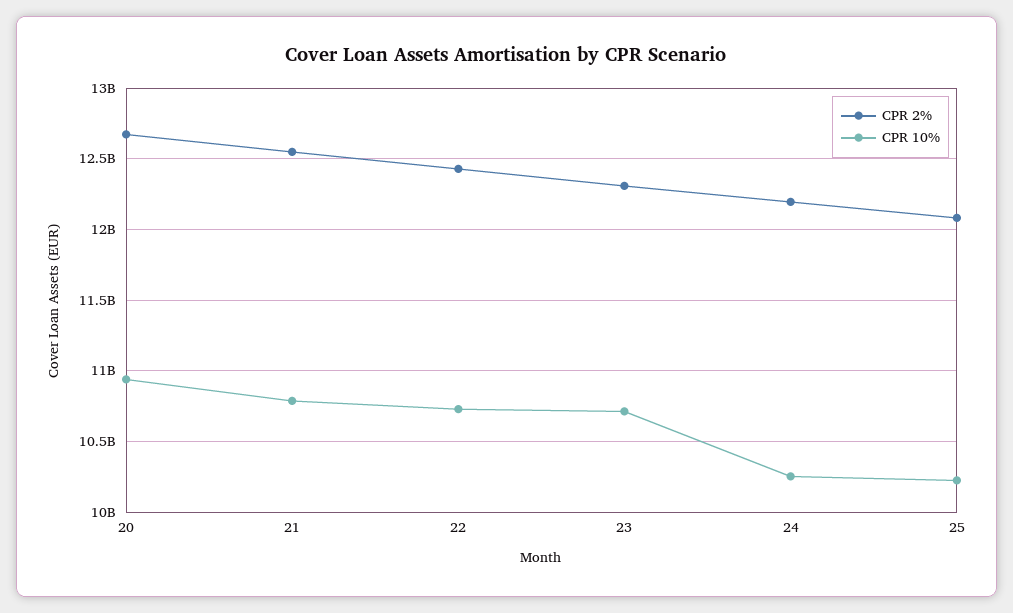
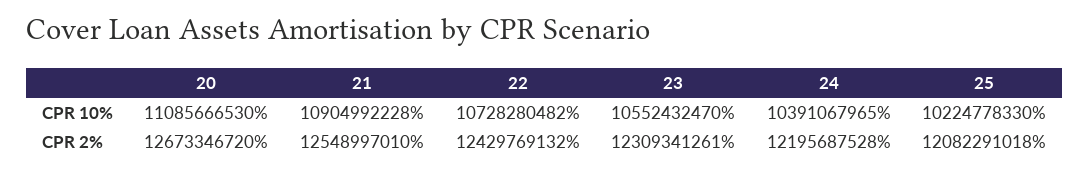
  {
    "CPR 2%": {
      "20": 12673346720,
      "21": 12548997010,
      "22": 12429769132,
      "23": 12309341261,
      "24": 12195687528,
      "25": 12082291018
    },
    "CPR 10%": {
-     "20": 10950000000,
+     "20": 11085666530,
-     "21": 10800000000,
+     "21": 10904992228,
      "22": 10728280482,
-     "23": 10700000000,
+     "23": 10552432470,
-     "24": 10250000000,
+     "24": 10391067965,
      "25": 10224778330
    }
  }

